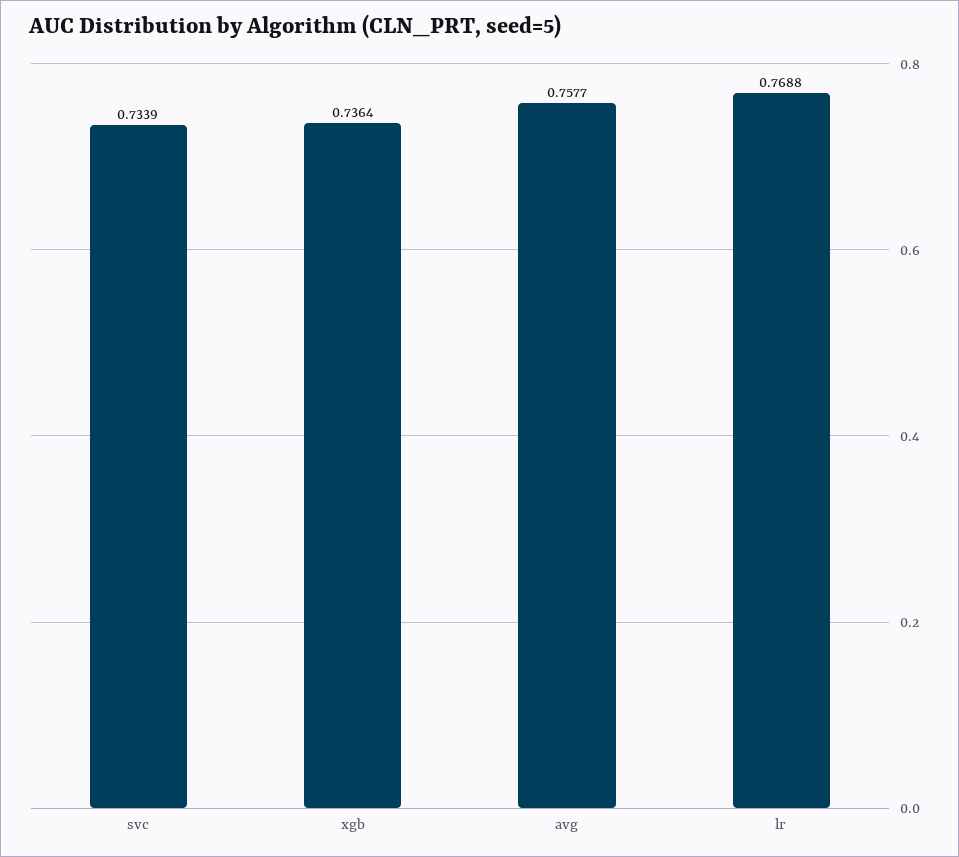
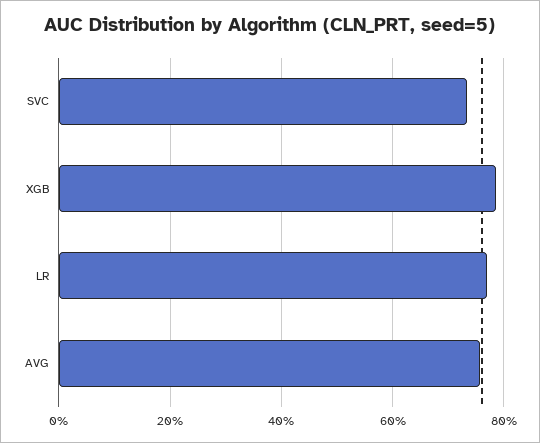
  {
    "svc": 0.7339,
-   "xgb": 0.7364,
+   "xgb": 0.78,
    "avg": 0.7577,
    "lr": 0.7688
  }

